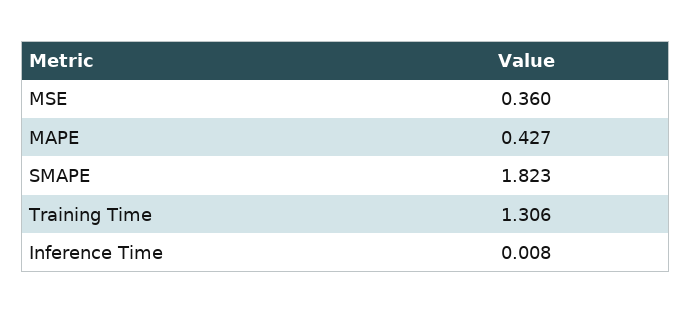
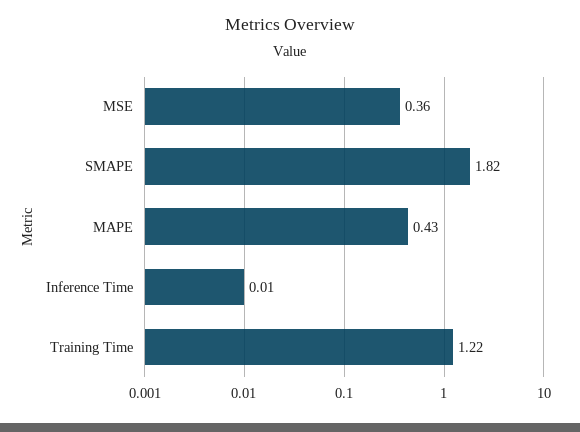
  {
    "MSE": 0.36,
    "MAPE": 0.427,
    "SMAPE": 1.823,
-   "Training Time": 1.306,
+   "Training Time": 1.22,
    "Inference Time": 0.008
  }

